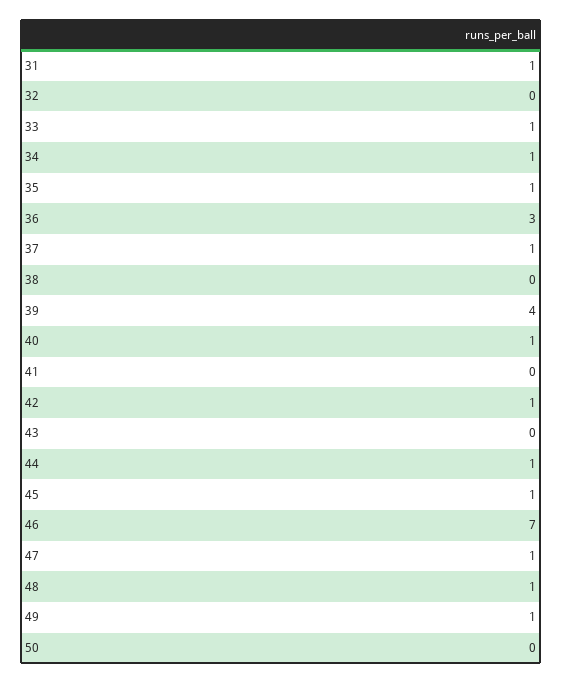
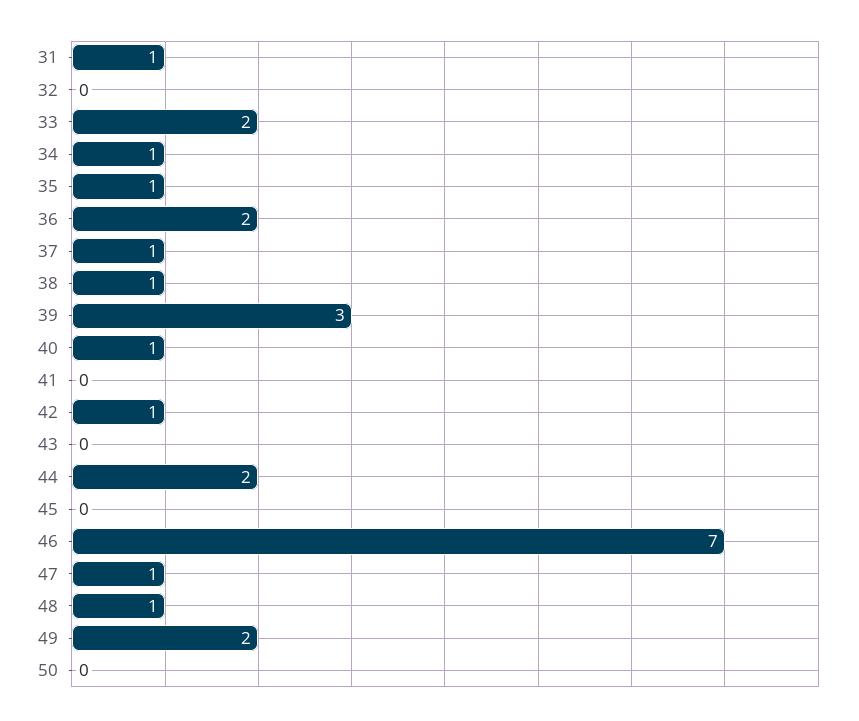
  {
    "31": 1,
    "32": 0,
-   "33": 1,
+   "33": 2,
    "34": 1,
    "35": 1,
-   "36": 3,
+   "36": 2,
    "37": 1,
-   "38": 0,
+   "38": 1,
-   "39": 4,
+   "39": 3,
    "40": 1,
    "41": 0,
    "42": 1,
    "43": 0,
-   "44": 1,
+   "44": 2,
-   "45": 1,
+   "45": 0,
    "46": 7,
    "47": 1,
    "48": 1,
-   "49": 1,
+   "49": 2,
    "50": 0
  }

